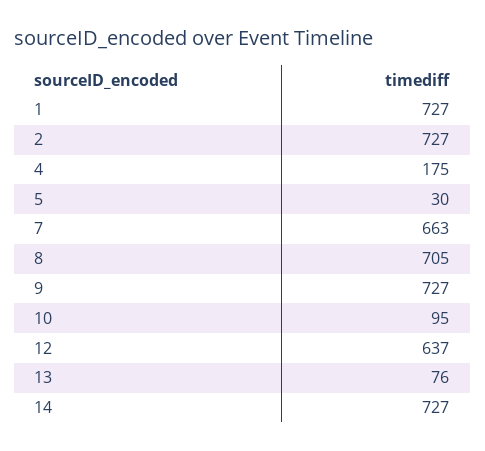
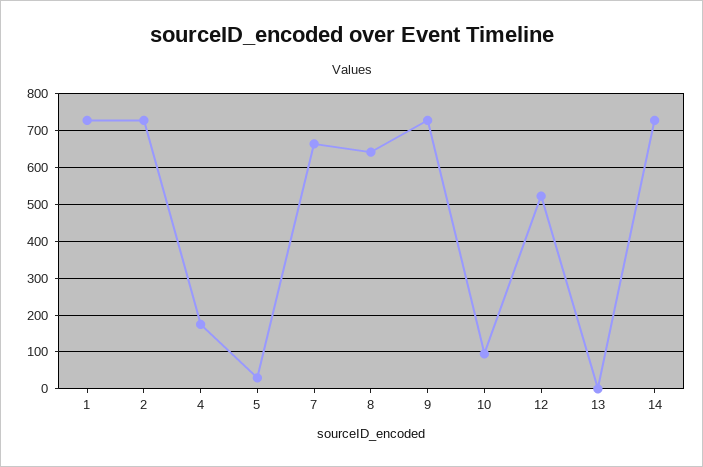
  {
    "1": 727,
    "2": 727,
    "4": 175,
    "5": 30,
    "7": 663,
-   "8": 705,
+   "8": 640,
    "9": 727,
    "10": 95,
-   "12": 637,
+   "12": 520,
-   "13": 76,
+   "13": 0,
    "14": 727
  }

